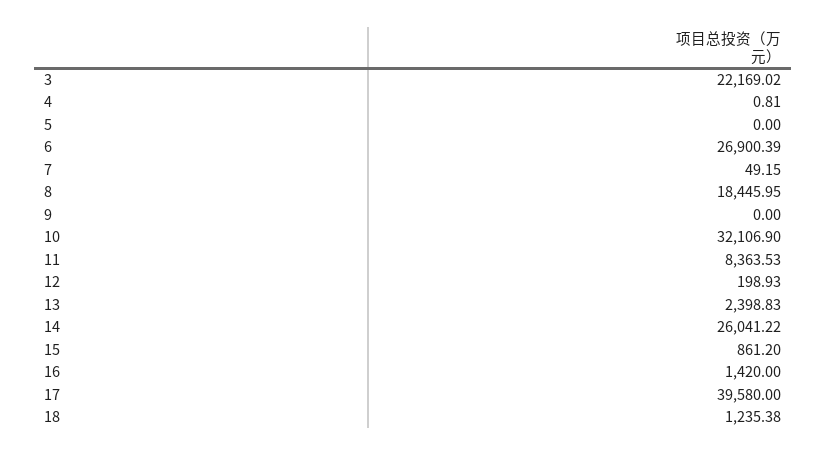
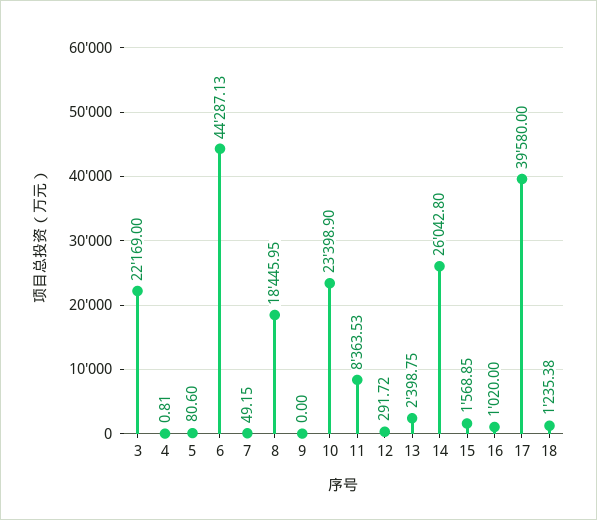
  {
-   "3": 22169.02,
+   "3": 22169,
    "4": 0.81,
-   "5": 0,
+   "5": 80.6,
-   "6": 26900.39,
+   "6": 44287.13,
    "7": 49.15,
    "8": 18445.95,
    "9": 0,
-   "10": 32106.9,
+   "10": 23398.9,
    "11": 8363.53,
-   "12": 198.93,
+   "12": 291.72,
-   "13": 2398.83,
+   "13": 2398.75,
-   "14": 26041.22,
+   "14": 26042.8,
-   "15": 861.2,
+   "15": 1568.85,
-   "16": 1420,
+   "16": 1020,
    "17": 39580,
    "18": 1235.38
  }

